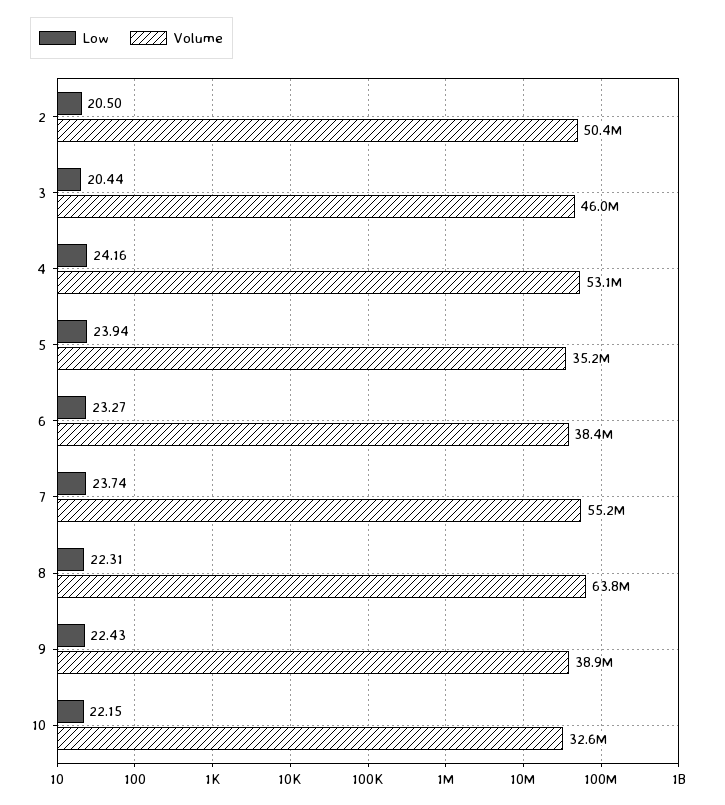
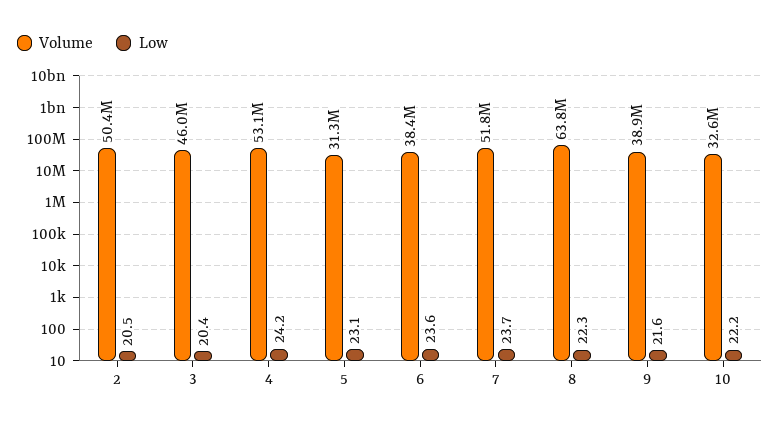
  {
    "Low": {
      "2": 20.5,
      "3": 20.44,
      "4": 24.16,
-     "5": 23.94,
+     "5": 23.1,
-     "6": 23.27,
+     "6": 23.6,
      "7": 23.74,
      "8": 22.31,
-     "9": 22.43,
+     "9": 21.6,
      "10": 22.15
    },
    "Volume": {
      "2": 50400000,
      "3": 46000000,
      "4": 53100000,
-     "5": 35200000,
+     "5": 31300000,
      "6": 38400000,
-     "7": 55200000,
+     "7": 51800000,
      "8": 63800000,
      "9": 38900000,
      "10": 32600000
    }
  }

